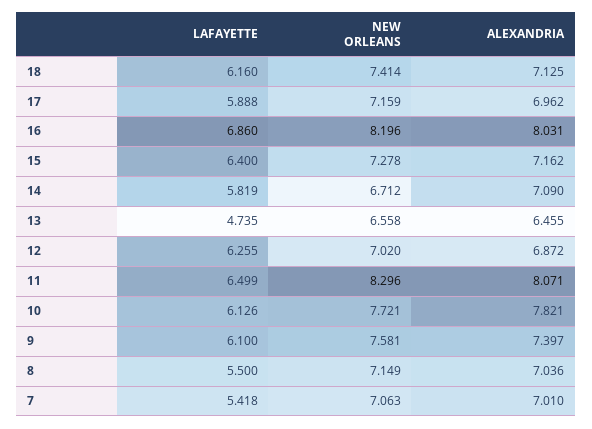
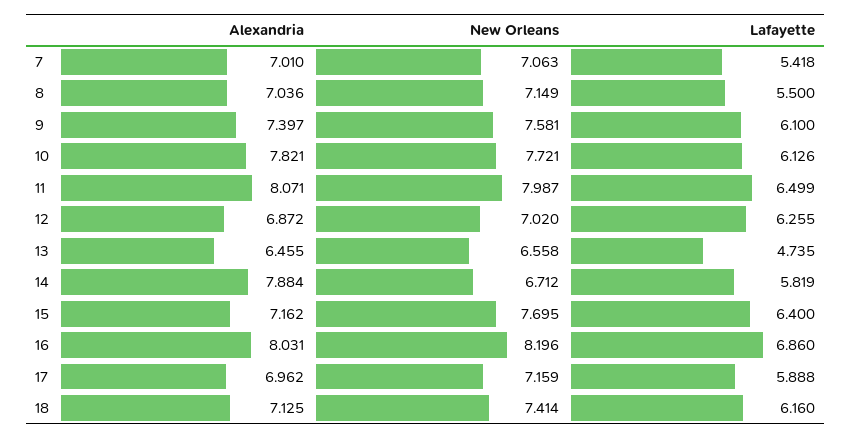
  {
    "LAFAYETTE": {
      "18": 6.16,
      "17": 5.888,
      "16": 6.86,
      "15": 6.4,
      "14": 5.819,
      "13": 4.735,
      "12": 6.255,
      "11": 6.499,
      "10": 6.126,
      "9": 6.1,
      "8": 5.5,
      "7": 5.418
    },
    "NEW ORLEANS": {
      "18": 7.414,
      "17": 7.159,
      "16": 8.196,
-     "15": 7.278,
+     "15": 7.695,
      "14": 6.712,
      "13": 6.558,
      "12": 7.02,
-     "11": 8.296,
+     "11": 7.987,
      "10": 7.721,
      "9": 7.581,
      "8": 7.149,
      "7": 7.063
    },
    "ALEXANDRIA": {
      "18": 7.125,
      "17": 6.962,
      "16": 8.031,
      "15": 7.162,
-     "14": 7.09,
+     "14": 7.884,
      "13": 6.455,
      "12": 6.872,
      "11": 8.071,
      "10": 7.821,
      "9": 7.397,
      "8": 7.036,
      "7": 7.01
    }
  }

